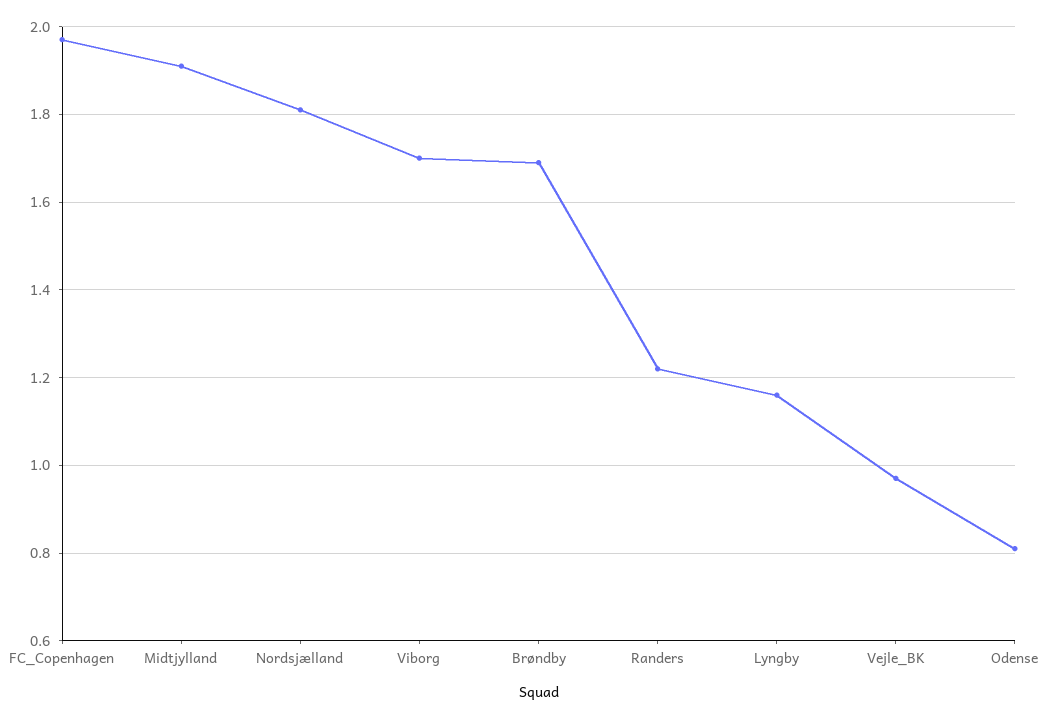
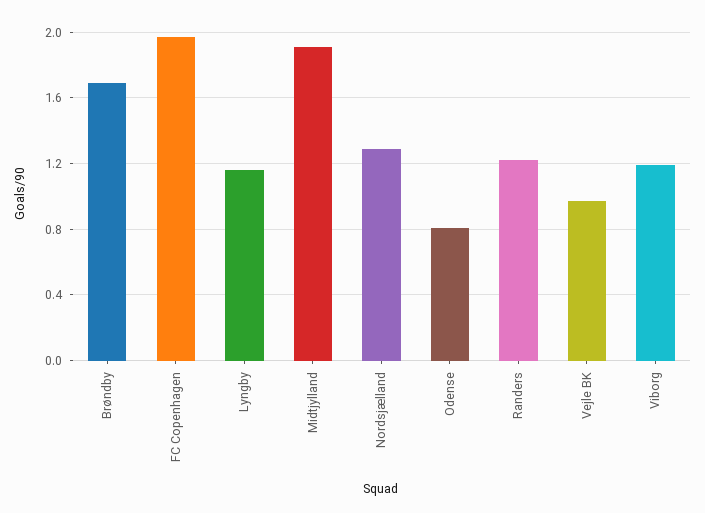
  {
    "FC_Copenhagen": 1.95,
    "Midtjylland": 1.9,
-   "Nordsjælland": 1.8,
+   "Nordsjælland": 1.3,
-   "Viborg": 1.7,
+   "Viborg": 1.2,
    "Brøndby": 1.7,
    "Randers": 1.2,
    "Lyngby": 1.15,
    "Vejle_BK": 0.95,
    "Odense": 0.8
  }

